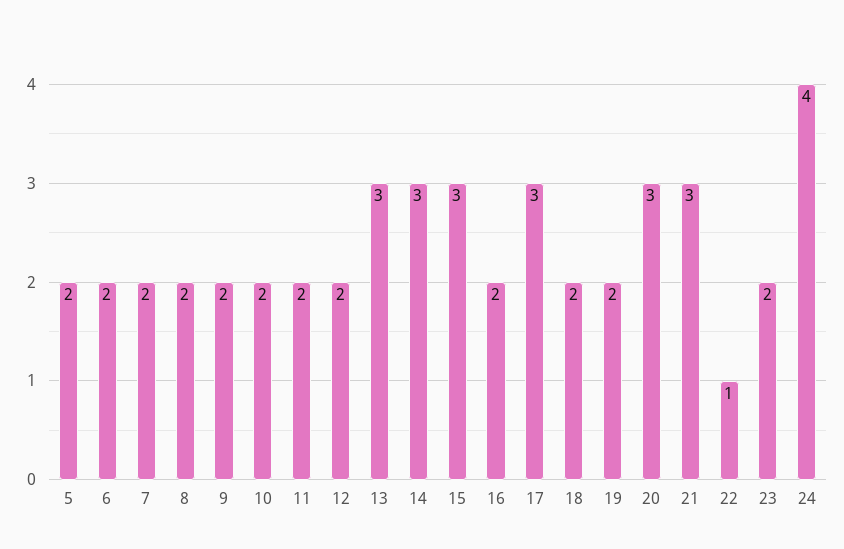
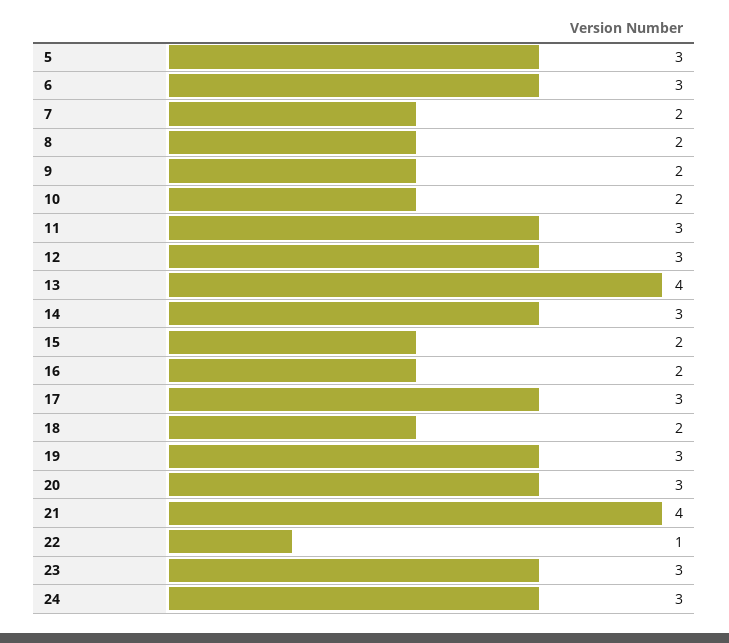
  {
-   "5": 2,
+   "5": 3,
-   "6": 2,
+   "6": 3,
    "7": 2,
    "8": 2,
    "9": 2,
    "10": 2,
-   "11": 2,
+   "11": 3,
-   "12": 2,
+   "12": 3,
-   "13": 3,
+   "13": 4,
    "14": 3,
-   "15": 3,
+   "15": 2,
    "16": 2,
    "17": 3,
    "18": 2,
-   "19": 2,
+   "19": 3,
    "20": 3,
-   "21": 3,
+   "21": 4,
    "22": 1,
-   "23": 2,
+   "23": 3,
-   "24": 4
+   "24": 3
  }

